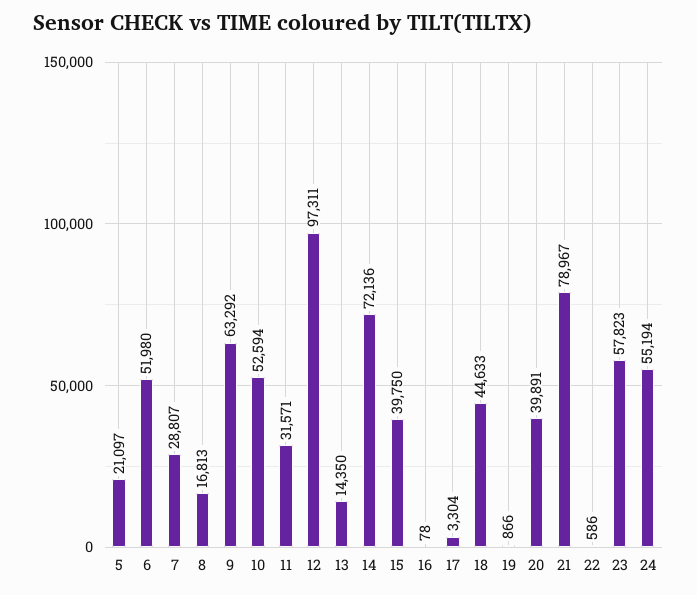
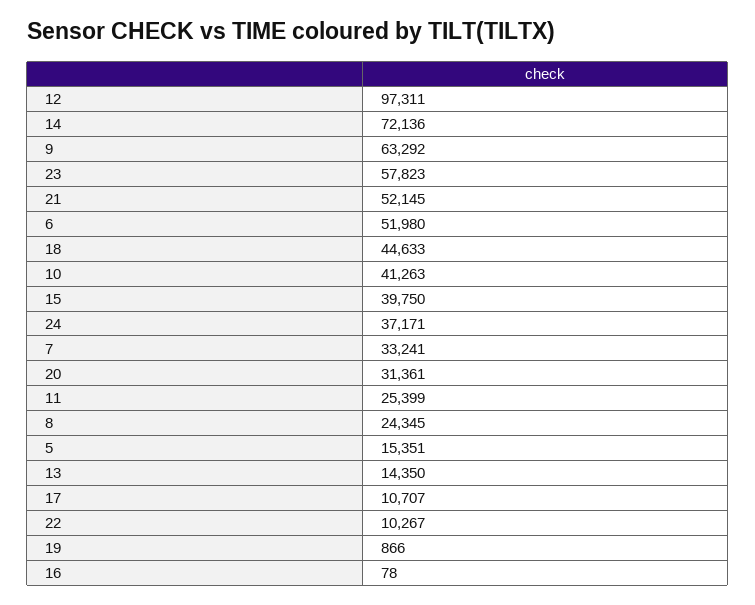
  {
-   "5": 21097,
+   "5": 15351,
    "6": 51980,
-   "7": 28807,
+   "7": 33241,
-   "8": 16813,
+   "8": 24345,
    "9": 63292,
-   "10": 52594,
+   "10": 41263,
-   "11": 31571,
+   "11": 25399,
    "12": 97311,
    "13": 14350,
    "14": 72136,
    "15": 39750,
    "16": 78,
-   "17": 3304,
+   "17": 10707,
    "18": 44633,
    "19": 866,
-   "20": 39891,
+   "20": 31361,
-   "21": 78967,
+   "21": 52145,
-   "22": 586,
+   "22": 10267,
    "23": 57823,
-   "24": 55194
+   "24": 37171
  }

